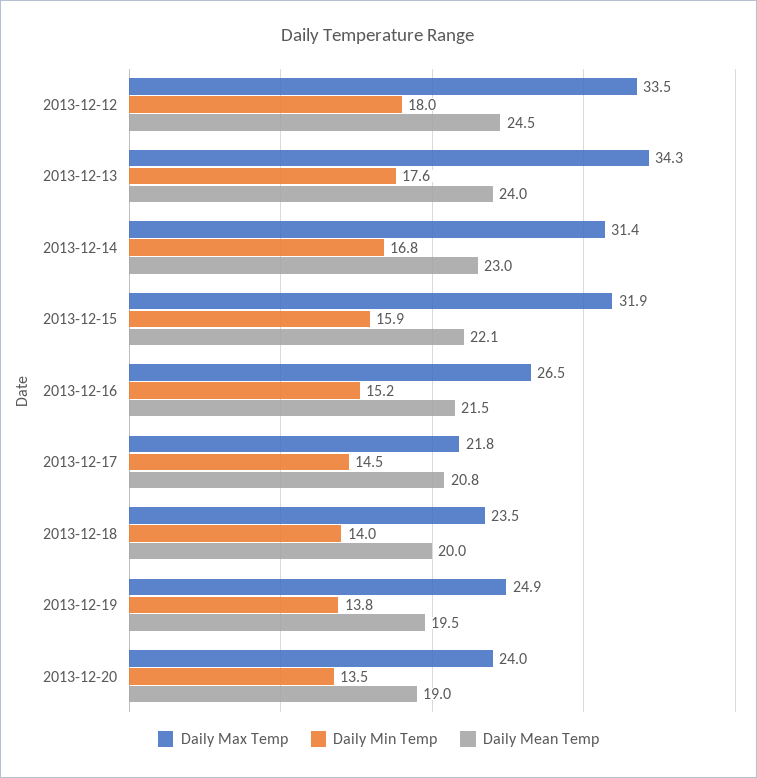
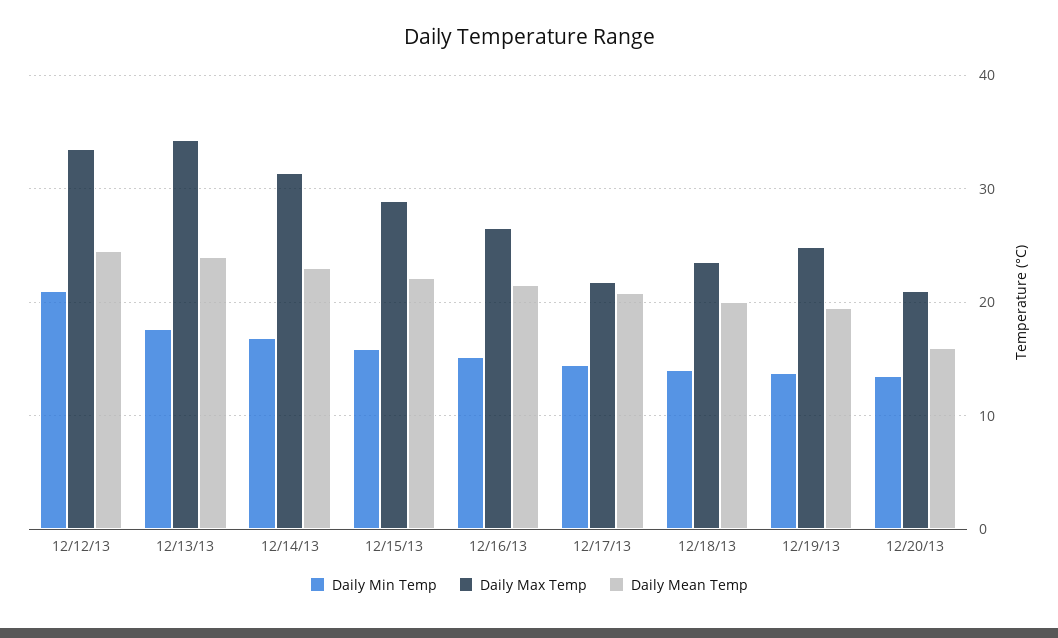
  {
    "Daily Max Temp": {
      "2013-12-12": 33.5,
      "2013-12-13": 34.3,
      "2013-12-14": 31.4,
-     "2013-12-15": 31.9,
+     "2013-12-15": 29,
      "2013-12-16": 26.5,
      "2013-12-17": 21.8,
      "2013-12-18": 23.5,
      "2013-12-19": 24.9,
-     "2013-12-20": 24
+     "2013-12-20": 21
    },
    "Daily Min Temp": {
-     "2013-12-12": 18,
+     "2013-12-12": 21,
      "2013-12-13": 17.6,
      "2013-12-14": 16.8,
      "2013-12-15": 15.9,
      "2013-12-16": 15.2,
      "2013-12-17": 14.5,
      "2013-12-18": 14,
      "2013-12-19": 13.8,
      "2013-12-20": 13.5
    },
    "Daily Mean Temp": {
      "2013-12-12": 24.5,
      "2013-12-13": 24,
      "2013-12-14": 23,
      "2013-12-15": 22.1,
      "2013-12-16": 21.5,
      "2013-12-17": 20.8,
      "2013-12-18": 20,
      "2013-12-19": 19.5,
-     "2013-12-20": 19
+     "2013-12-20": 16
    }
  }

